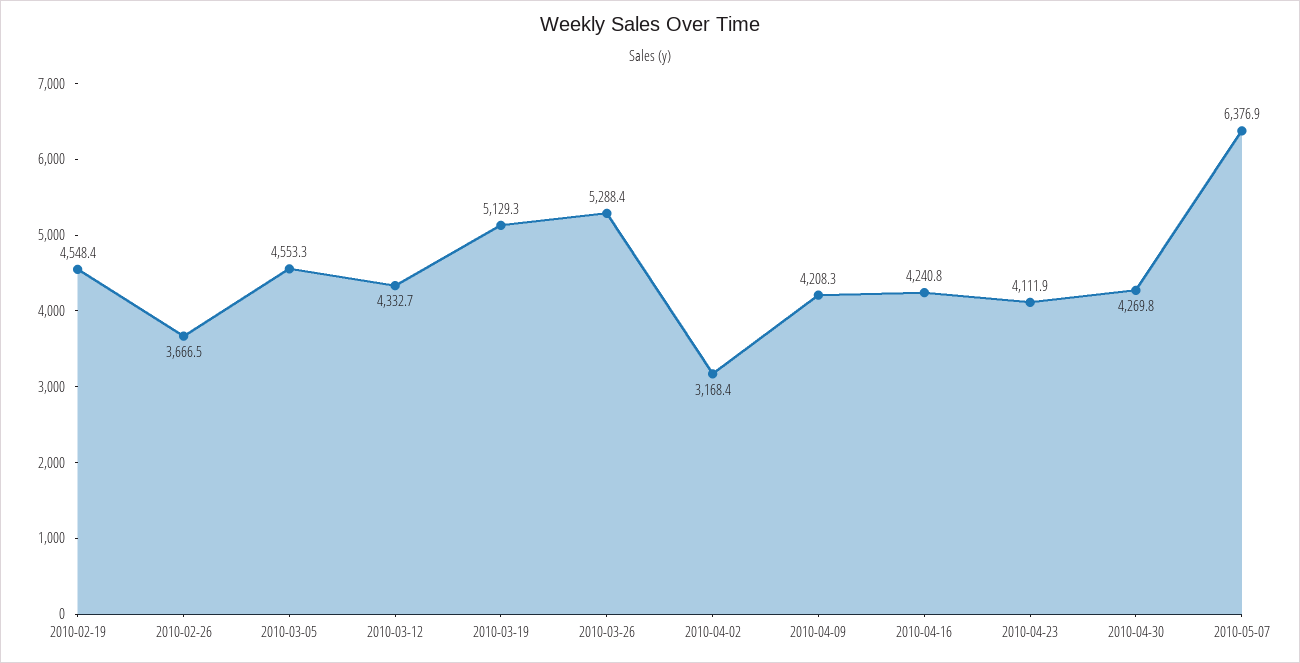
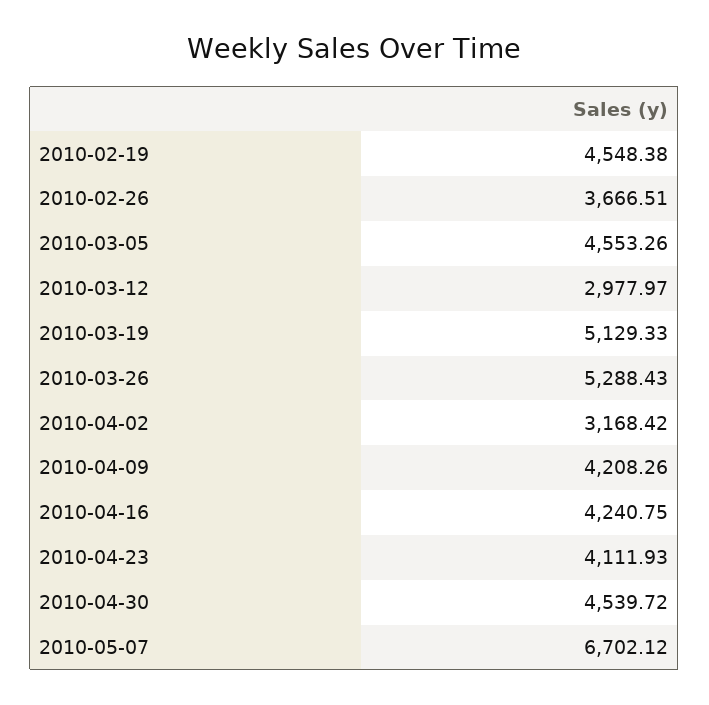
  {
    "2010-02-19": 4548.38,
    "2010-02-26": 3666.51,
    "2010-03-05": 4553.26,
-   "2010-03-12": 4332.7,
+   "2010-03-12": 2977.97,
    "2010-03-19": 5129.33,
    "2010-03-26": 5288.43,
    "2010-04-02": 3168.42,
    "2010-04-09": 4208.26,
    "2010-04-16": 4240.75,
    "2010-04-23": 4111.93,
-   "2010-04-30": 4269.8,
+   "2010-04-30": 4539.72,
-   "2010-05-07": 6376.9
+   "2010-05-07": 6702.12
  }

